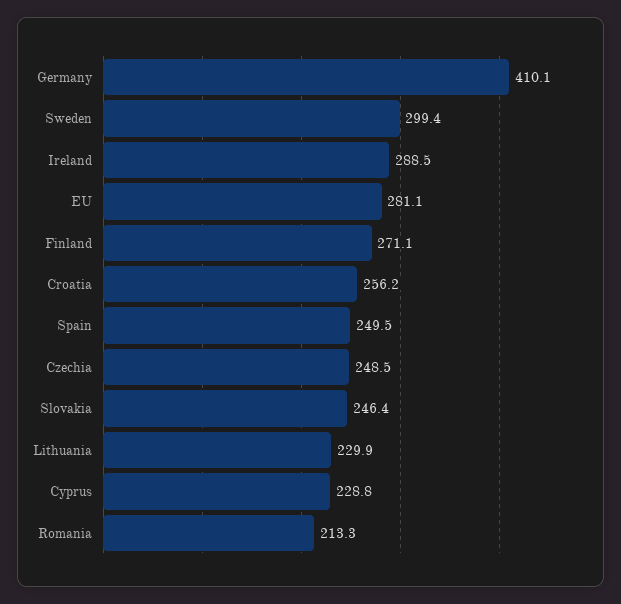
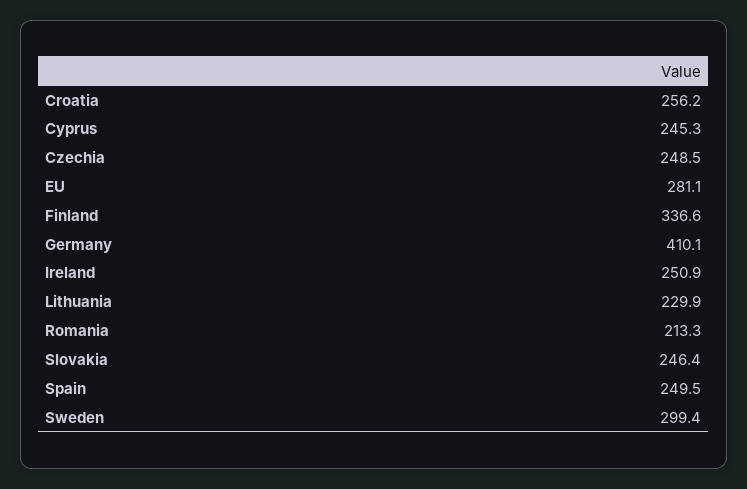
  {
    "Germany": 410.1,
    "Sweden": 299.4,
-   "Ireland": 288.5,
+   "Ireland": 250.9,
    "EU": 281.1,
-   "Finland": 271.1,
+   "Finland": 336.6,
    "Croatia": 256.2,
    "Spain": 249.5,
    "Czechia": 248.5,
    "Slovakia": 246.4,
    "Lithuania": 229.9,
-   "Cyprus": 228.8,
+   "Cyprus": 245.3,
    "Romania": 213.3
  }

